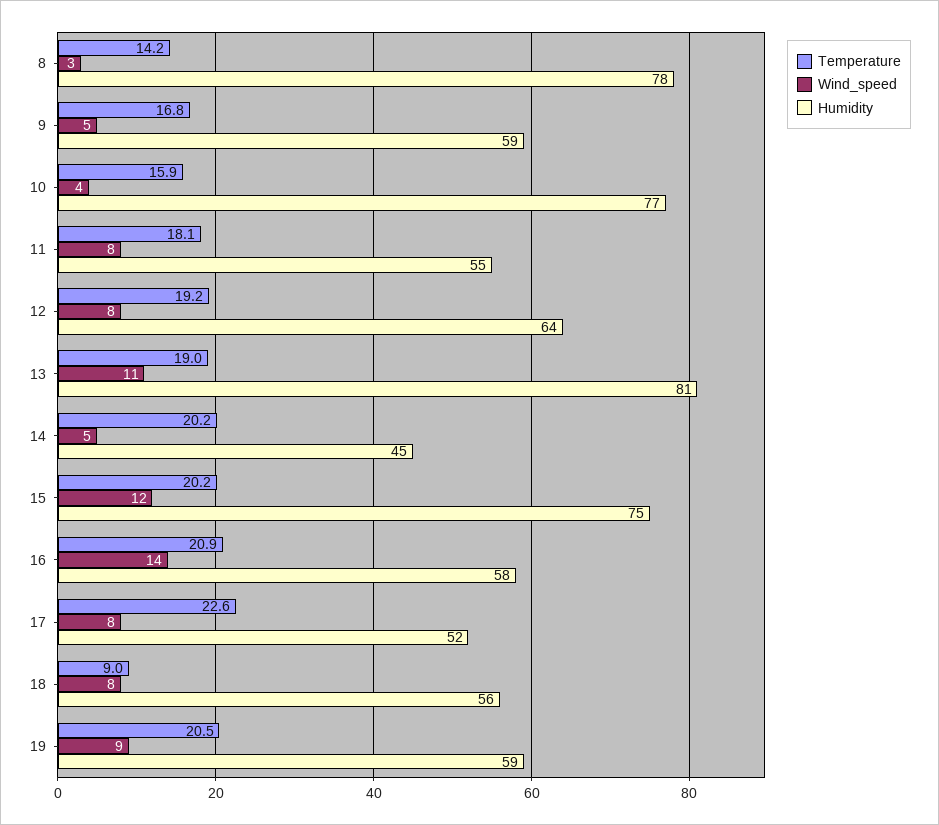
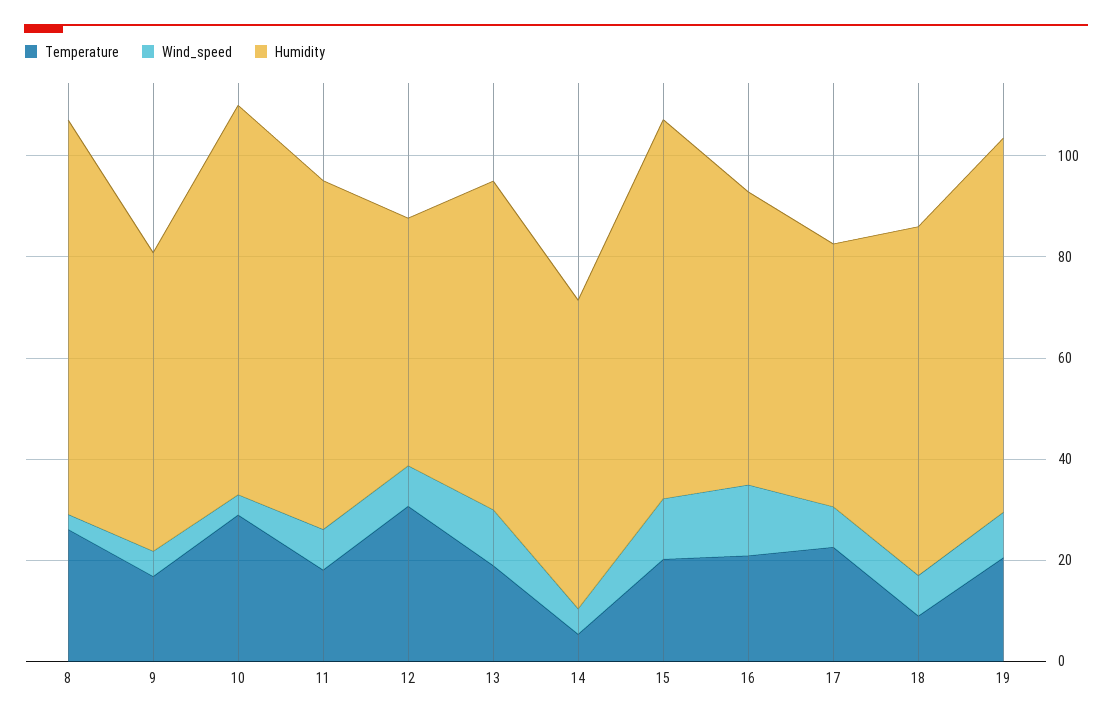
  {
    "Temperature": {
-     "8": 14.2,
+     "8": 25,
      "9": 16.8,
-     "10": 15.9,
+     "10": 30,
      "11": 18.1,
-     "12": 19.2,
+     "12": 30,
      "13": 19,
-     "14": 20.2,
+     "14": 5,
      "15": 20.2,
      "16": 20.9,
      "17": 22.6,
      "18": 9,
      "19": 20.5
    },
    "Wind_speed": {
      "8": 3,
      "9": 5,
      "10": 4,
      "11": 8,
      "12": 8,
      "13": 11,
      "14": 5,
      "15": 12,
      "16": 14,
      "17": 8,
      "18": 8,
      "19": 9
    },
    "Humidity": {
      "8": 78,
      "9": 59,
      "10": 77,
-     "11": 55,
+     "11": 70,
-     "12": 64,
+     "12": 50,
-     "13": 81,
+     "13": 65,
-     "14": 45,
+     "14": 60,
      "15": 75,
      "16": 58,
      "17": 52,
-     "18": 56,
+     "18": 70,
-     "19": 59
+     "19": 75
    }
  }

